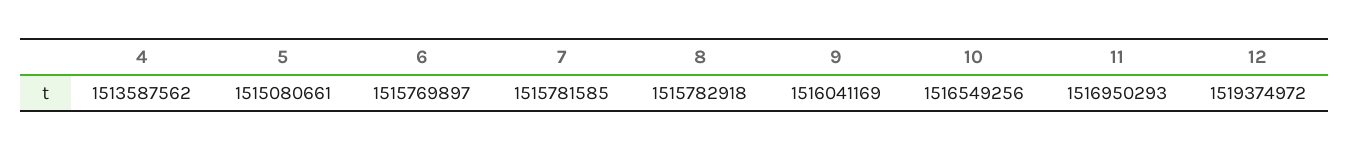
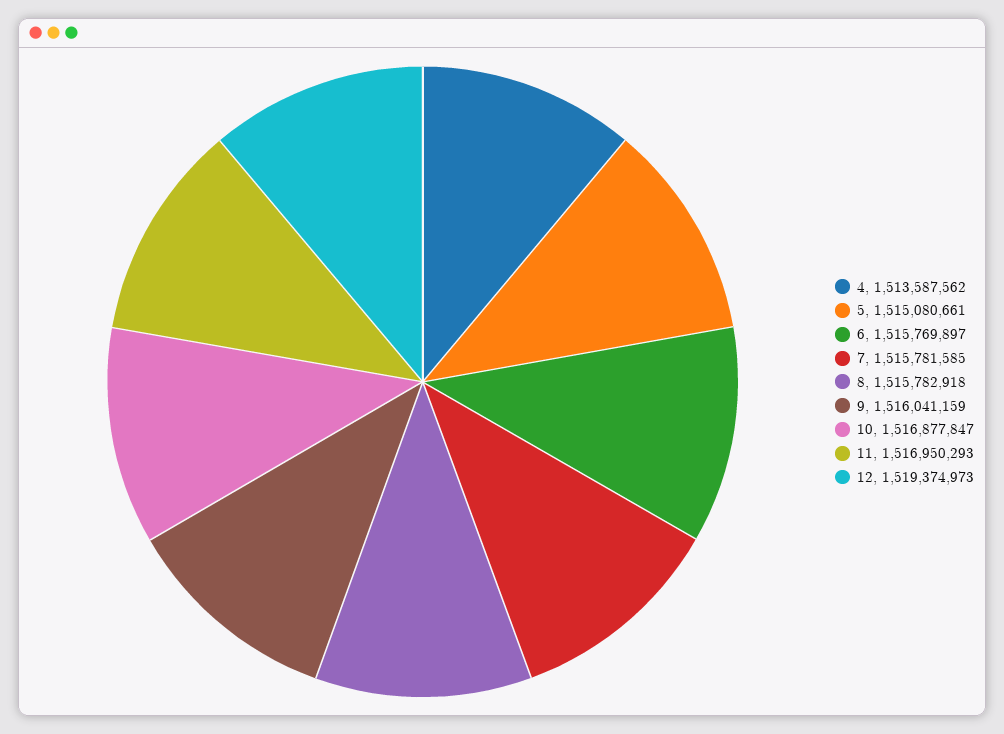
  {
    "4": 1513587562,
    "5": 1515080661,
    "6": 1515769897,
    "7": 1515781585,
    "8": 1515782918,
-   "9": 1516041169,
+   "9": 1516041159,
-   "10": 1516549256,
+   "10": 1516877847,
    "11": 1516950293,
-   "12": 1519374972
+   "12": 1519374973
  }

